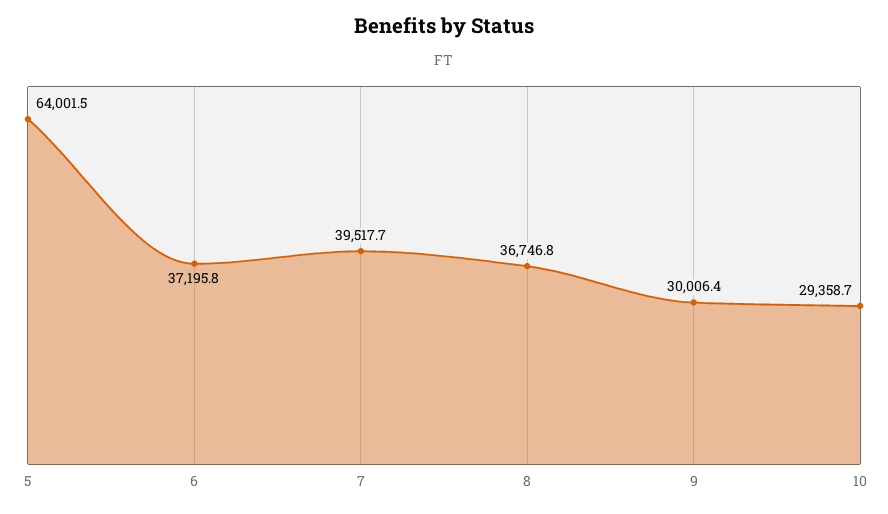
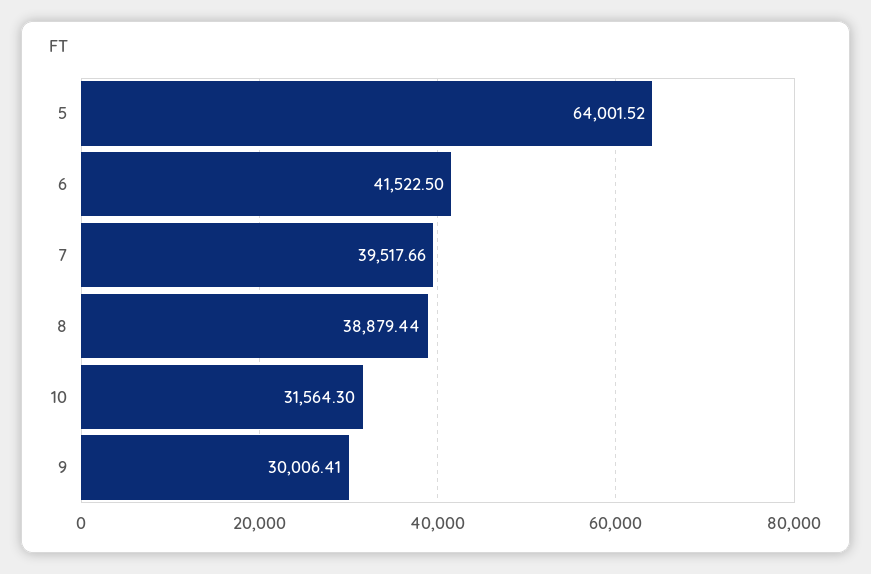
  {
    "5": 64001.52,
-   "6": 37195.8,
+   "6": 41522.5,
    "7": 39517.66,
-   "8": 36746.8,
+   "8": 38879.44,
    "9": 30006.41,
-   "10": 29358.7
+   "10": 31564.3
  }

